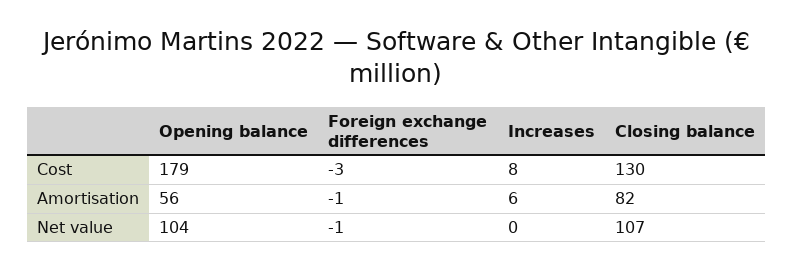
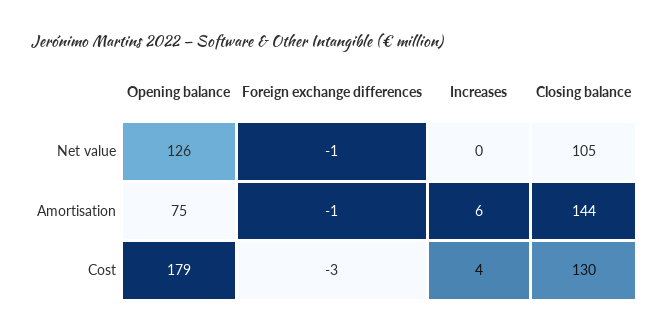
  {
    "Opening balance": {
      "Cost": 179,
-     "Amortisation": 56,
+     "Amortisation": 75,
-     "Net value": 104
+     "Net value": 126
    },
    "Foreign exchange differences": {
      "Cost": -3,
      "Amortisation": -1,
      "Net value": -1
    },
    "Increases": {
-     "Cost": 8,
+     "Cost": 4,
      "Amortisation": 6,
      "Net value": 0
    },
    "Closing balance": {
      "Cost": 130,
-     "Amortisation": 82,
+     "Amortisation": 144,
-     "Net value": 107
+     "Net value": 105
    }
  }

